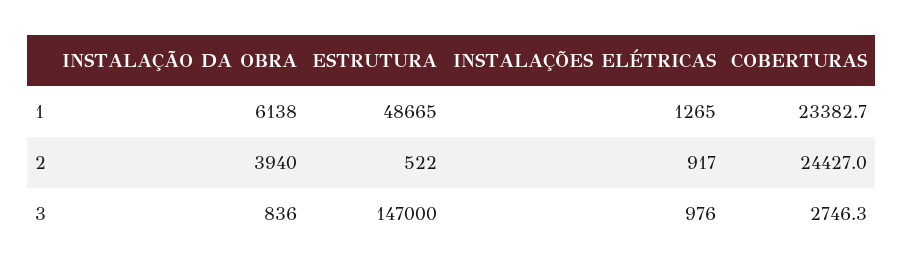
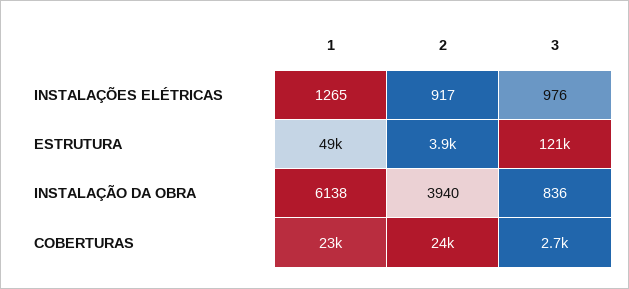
  {
    "INSTALAÇÃO DA OBRA": {
      "1": 6138,
      "2": 3940,
      "3": 836
    },
    "ESTRUTURA": {
      "1": 48665,
-     "2": 522,
+     "2": 3900,
-     "3": 147000
+     "3": 121000
    },
    "INSTALAÇÕES ELÉTRICAS": {
      "1": 1265,
      "2": 917,
      "3": 976
    },
    "COBERTURAS": {
      "1": 23382.7,
      "2": 24427,
      "3": 2746.3
    }
  }

